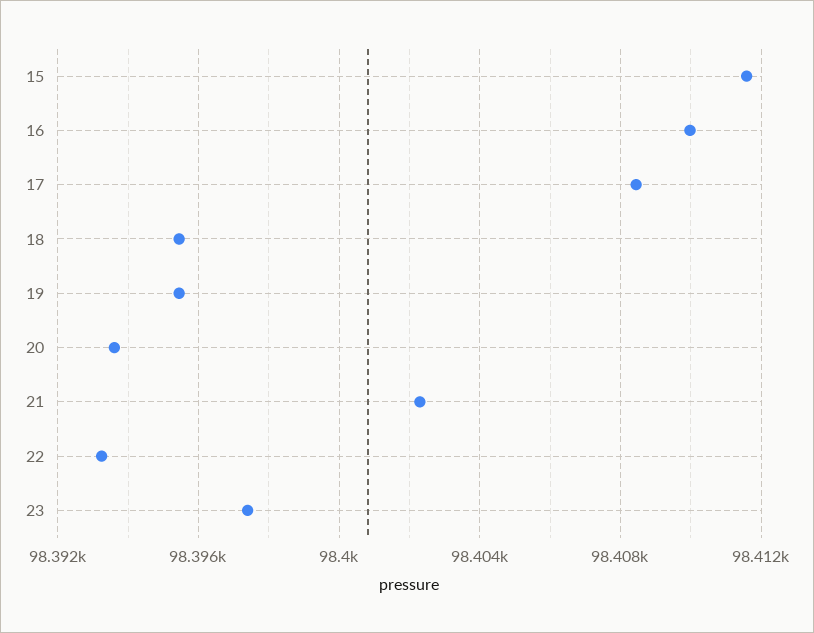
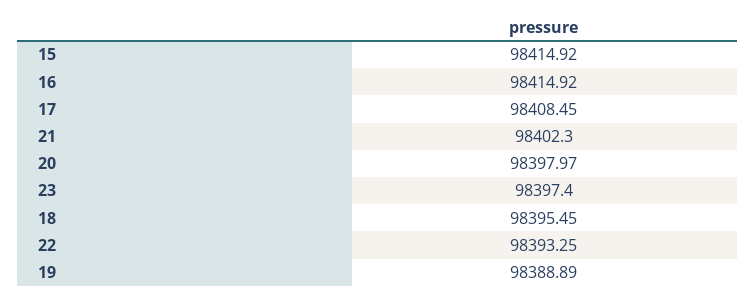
  {
-   "15": 98411.5,
+   "15": 98414.92,
-   "16": 98410,
+   "16": 98414.92,
    "17": 98408.45,
    "18": 98395.45,
-   "19": 98395.5,
+   "19": 98388.89,
-   "20": 98393.5,
+   "20": 98397.97,
    "21": 98402.3,
    "22": 98393.25,
    "23": 98397.4
  }

